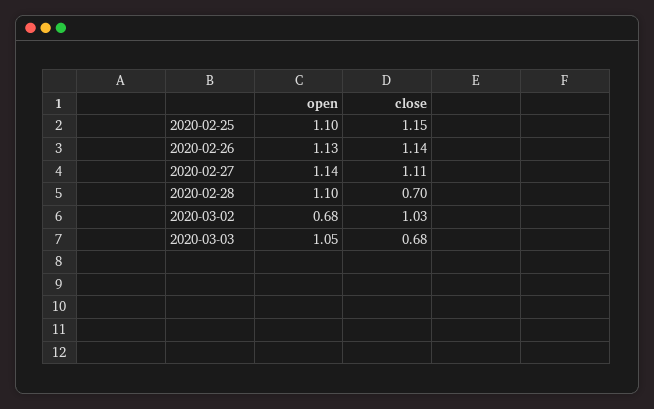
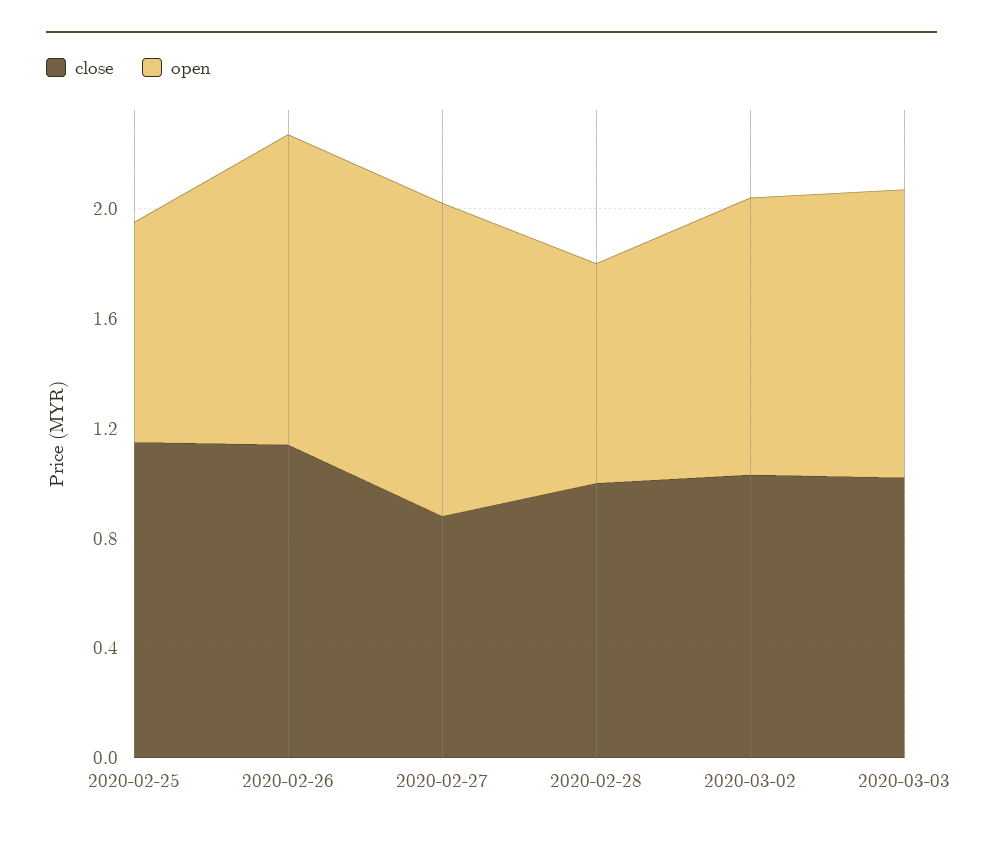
  {
    "open": {
-     "2020-02-25": 1.1,
+     "2020-02-25": 0.8,
      "2020-02-26": 1.13,
      "2020-02-27": 1.14,
-     "2020-02-28": 1.1,
+     "2020-02-28": 0.8,
-     "2020-03-02": 0.68,
+     "2020-03-02": 1,
      "2020-03-03": 1.05
    },
    "close": {
      "2020-02-25": 1.15,
      "2020-02-26": 1.14,
-     "2020-02-27": 1.11,
+     "2020-02-27": 0.9,
-     "2020-02-28": 0.7,
+     "2020-02-28": 1,
      "2020-03-02": 1.03,
-     "2020-03-03": 0.68
+     "2020-03-03": 1
    }
  }

